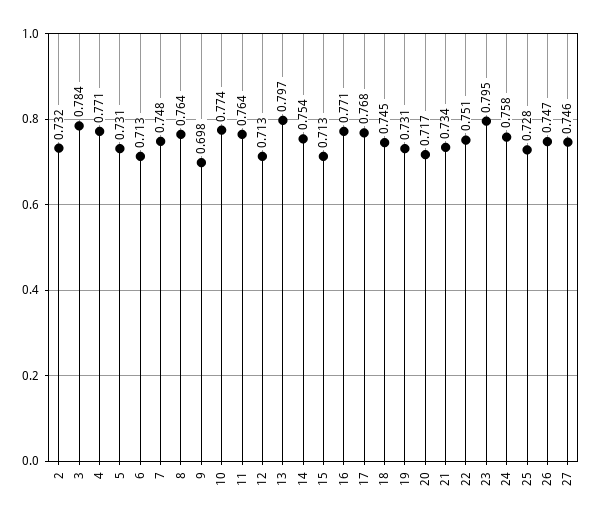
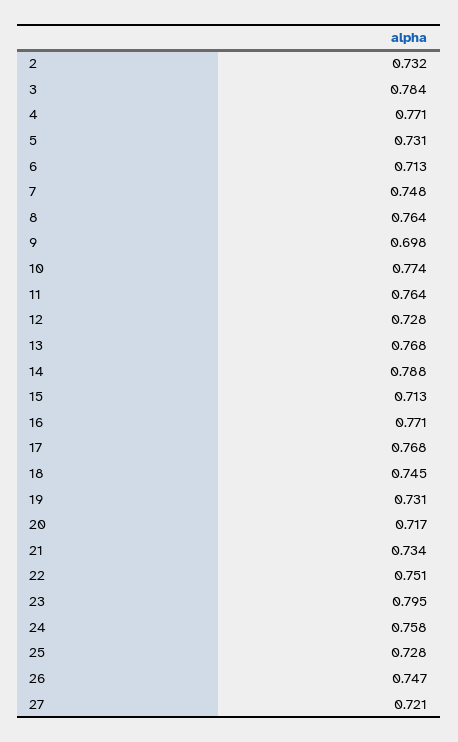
  {
    "2": 0.732,
    "3": 0.784,
    "4": 0.771,
    "5": 0.731,
    "6": 0.713,
    "7": 0.748,
    "8": 0.764,
    "9": 0.698,
    "10": 0.774,
    "11": 0.764,
-   "12": 0.713,
+   "12": 0.728,
-   "13": 0.797,
+   "13": 0.768,
-   "14": 0.754,
+   "14": 0.788,
    "15": 0.713,
    "16": 0.771,
    "17": 0.768,
    "18": 0.745,
    "19": 0.731,
    "20": 0.717,
    "21": 0.734,
    "22": 0.751,
    "23": 0.795,
    "24": 0.758,
    "25": 0.728,
    "26": 0.747,
-   "27": 0.746
+   "27": 0.721
  }

